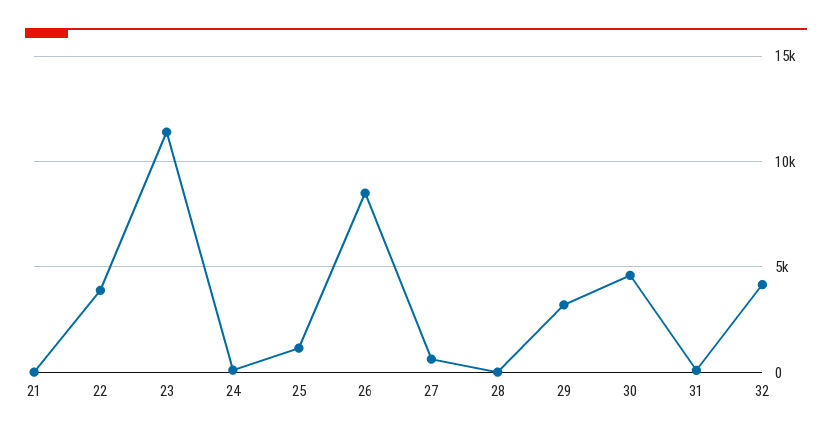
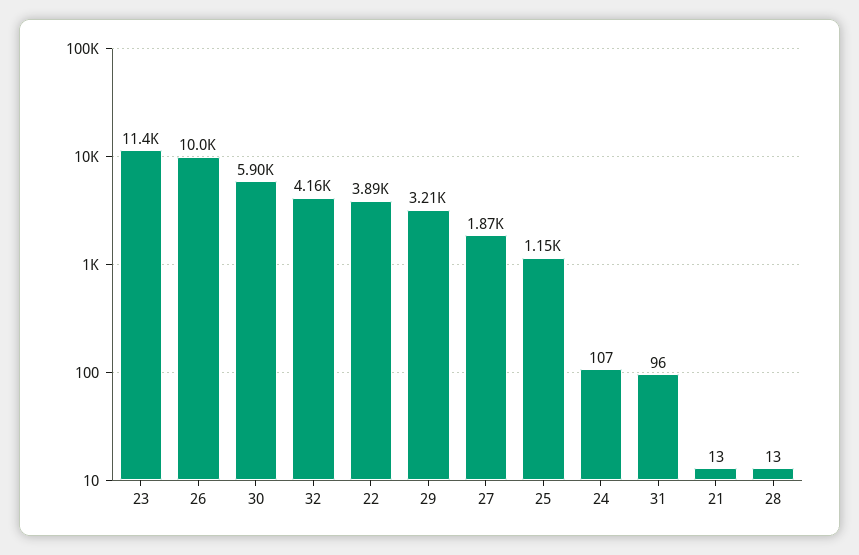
  {
    "21": 13,
    "22": 3890,
    "23": 11400,
    "24": 107,
    "25": 1150,
-   "26": 8500,
+   "26": 10000,
-   "27": 500,
+   "27": 1870,
    "28": 13,
    "29": 3210,
-   "30": 4500,
+   "30": 5900,
    "31": 96,
    "32": 4160
  }

